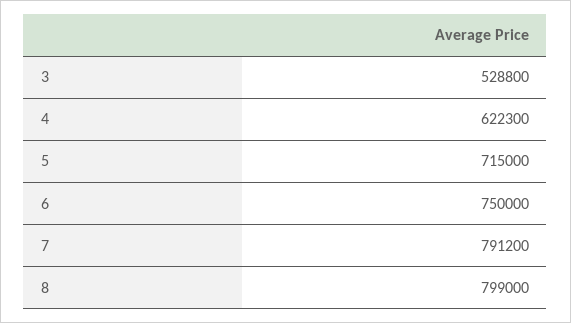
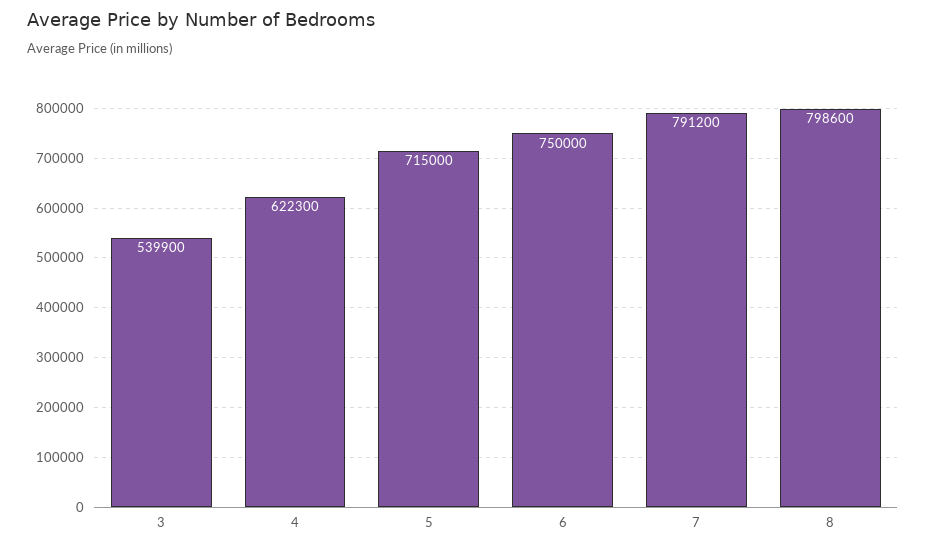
  {
-   "3": 528800,
+   "3": 539900,
    "4": 622300,
    "5": 715000,
    "6": 750000,
    "7": 791200,
-   "8": 799000
+   "8": 798600
  }

